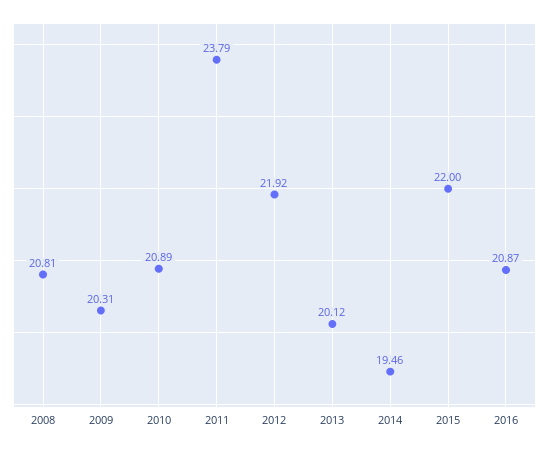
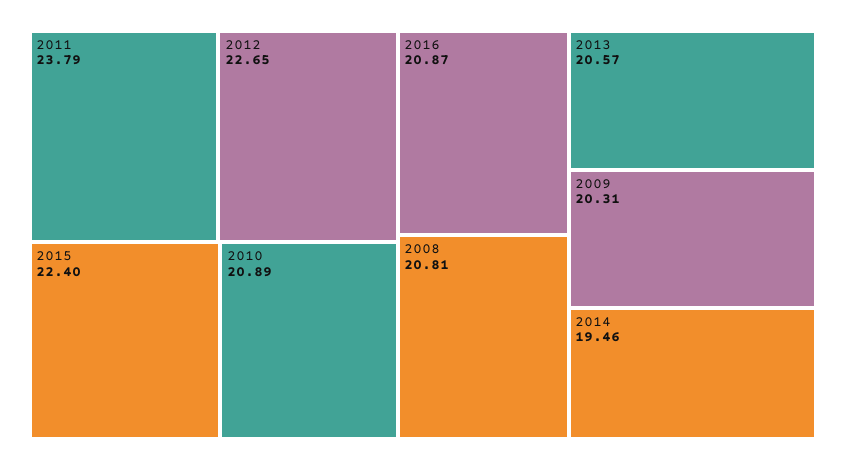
  {
    "2008": 20.81,
    "2009": 20.31,
    "2010": 20.89,
    "2011": 23.79,
-   "2012": 21.92,
+   "2012": 22.65,
-   "2013": 20.12,
+   "2013": 20.57,
    "2014": 19.46,
-   "2015": 22,
+   "2015": 22.4,
    "2016": 20.87
  }

